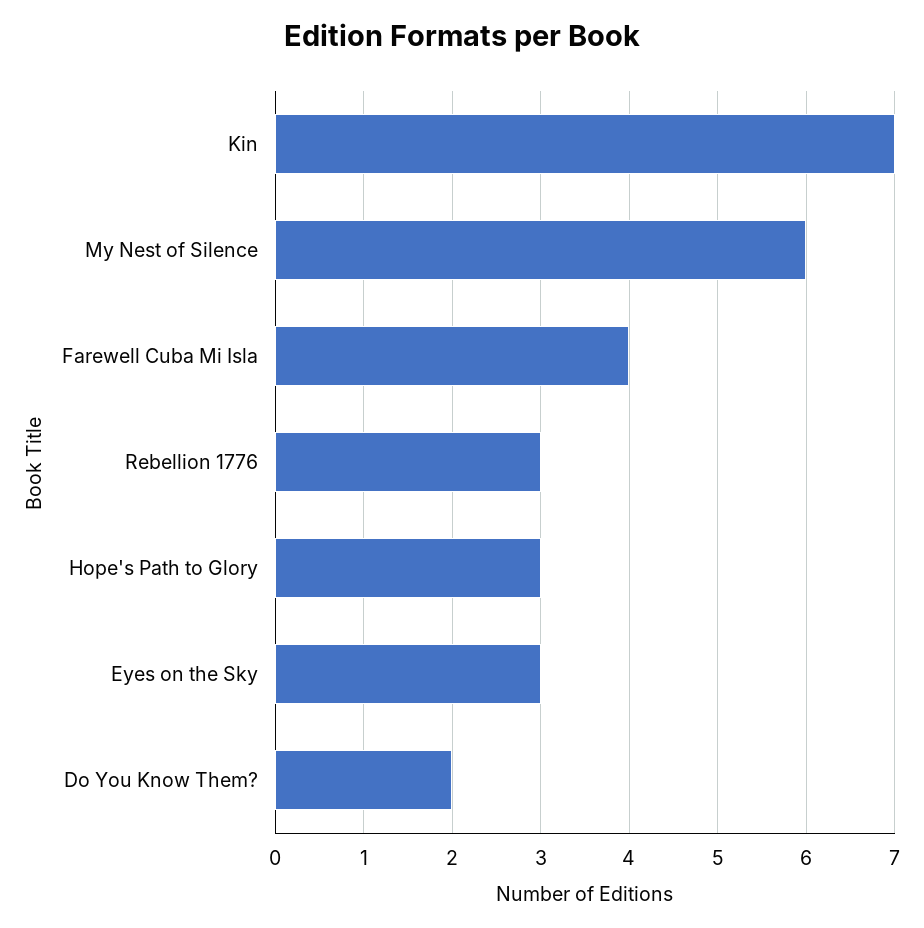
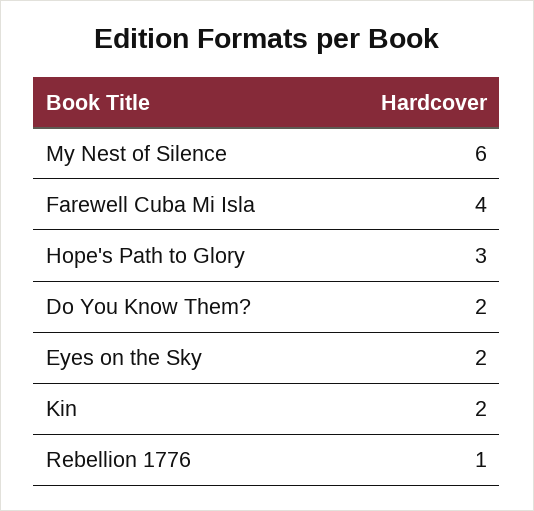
  {
-   "Kin": 7,
+   "Kin": 2,
    "My Nest of Silence": 6,
    "Farewell Cuba Mi Isla": 4,
-   "Rebellion 1776": 3,
+   "Rebellion 1776": 1,
    "Hope's Path to Glory": 3,
-   "Eyes on the Sky": 3,
+   "Eyes on the Sky": 2,
    "Do You Know Them?": 2
  }

